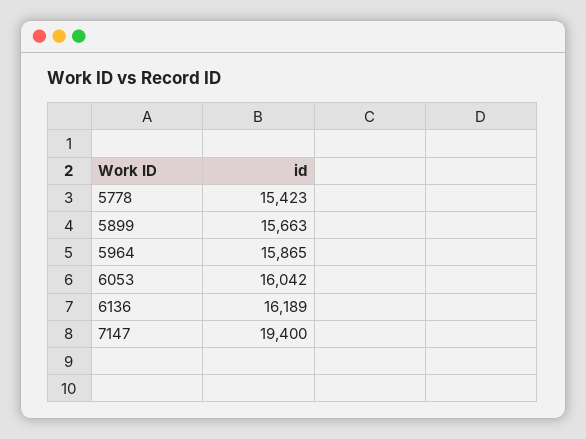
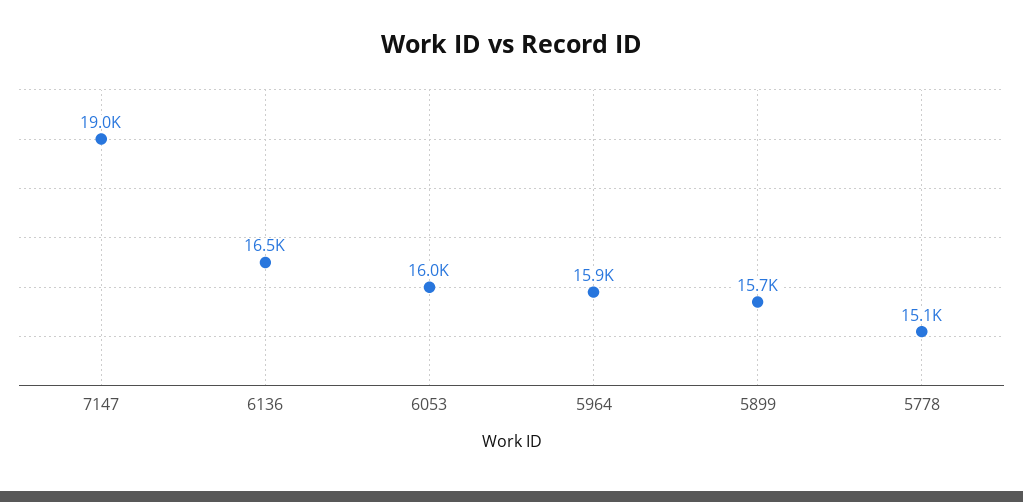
  {
-   "5778": 15423,
+   "5778": 15100,
    "5899": 15663,
    "5964": 15865,
    "6053": 16042,
-   "6136": 16189,
+   "6136": 16500,
-   "7147": 19400
+   "7147": 19000
  }

